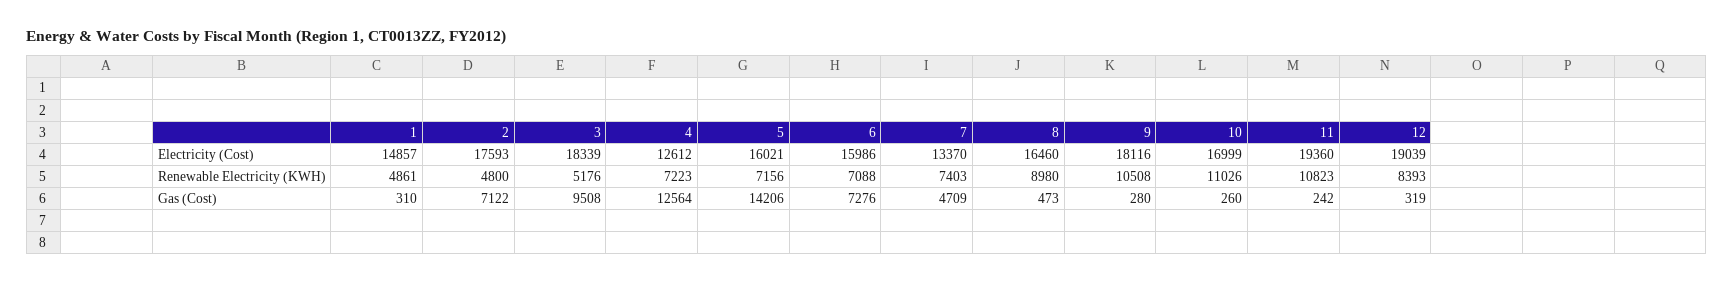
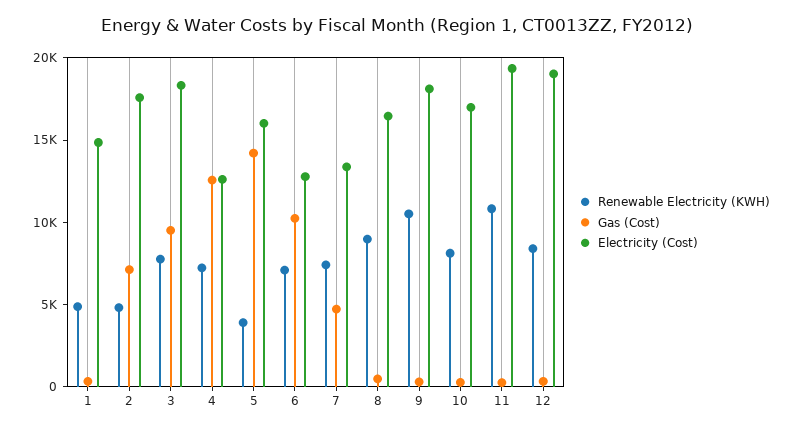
  {
    "Electricity (Cost)": {
      "1": 14857,
      "2": 17593,
      "3": 18339,
      "4": 12612,
      "5": 16021,
-     "6": 15986,
+     "6": 13000,
      "7": 13370,
      "8": 16460,
      "9": 18116,
      "10": 16999,
      "11": 19360,
      "12": 19039
    },
    "Renewable Electricity (KWH)": {
      "1": 4861,
      "2": 4800,
-     "3": 5176,
+     "3": 8000,
      "4": 7223,
-     "5": 7156,
+     "5": 4000,
      "6": 7088,
      "7": 7403,
      "8": 8980,
      "9": 10508,
-     "10": 11026,
+     "10": 8000,
      "11": 10823,
      "12": 8393
    },
    "Gas (Cost)": {
      "1": 310,
      "2": 7122,
      "3": 9508,
      "4": 12564,
      "5": 14206,
-     "6": 7276,
+     "6": 10000,
      "7": 4709,
      "8": 473,
      "9": 280,
      "10": 260,
      "11": 242,
      "12": 319
    }
  }

